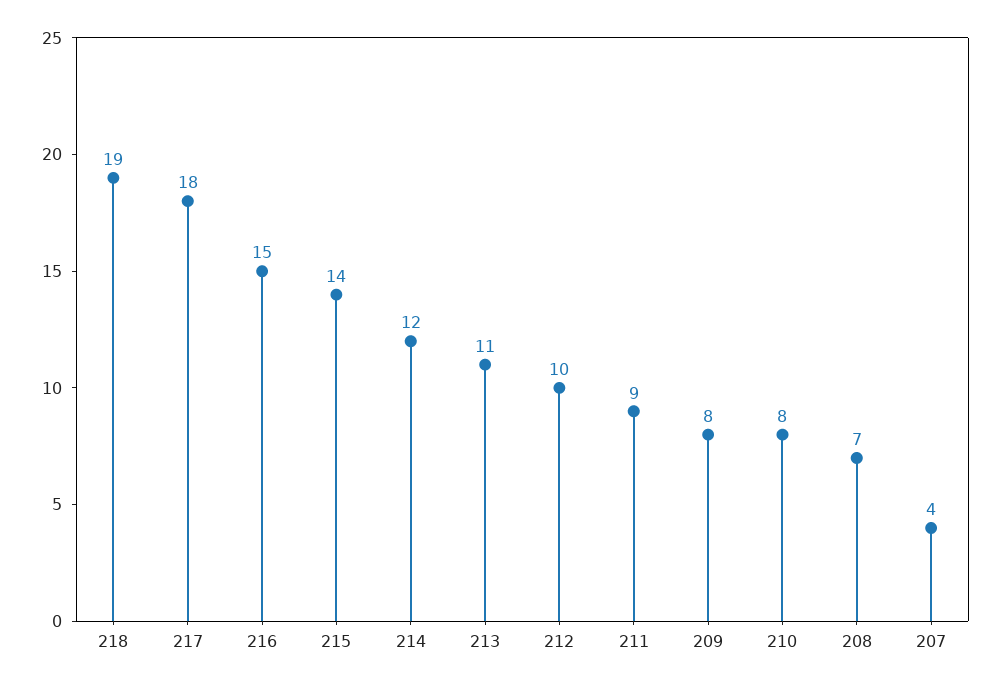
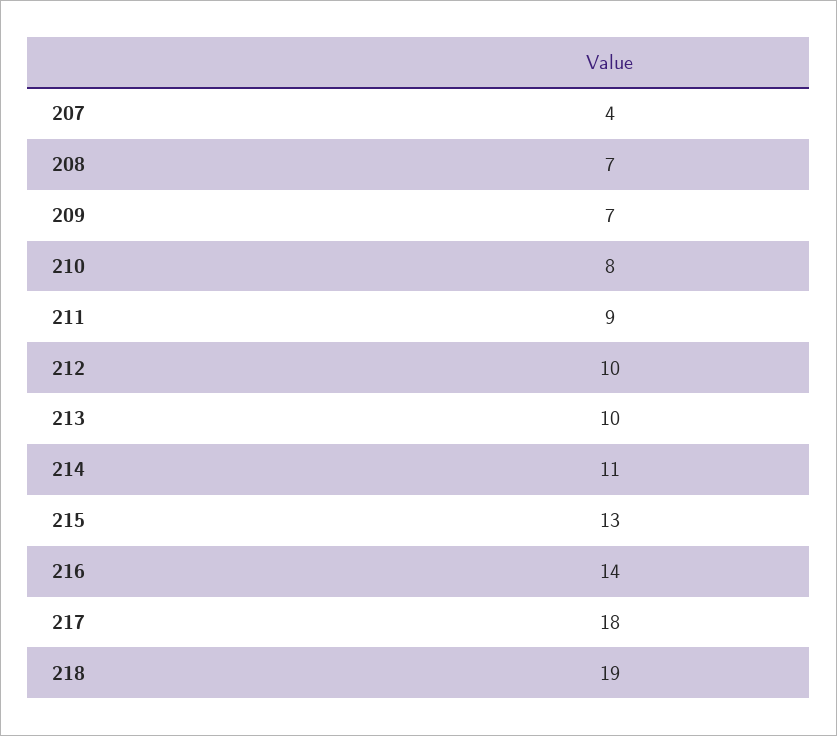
  {
    "218": 19,
    "217": 18,
-   "216": 15,
+   "216": 14,
-   "215": 14,
+   "215": 13,
-   "214": 12,
+   "214": 11,
-   "213": 11,
+   "213": 10,
    "212": 10,
    "211": 9,
-   "209": 8,
+   "209": 7,
    "210": 8,
    "208": 7,
    "207": 4
  }

